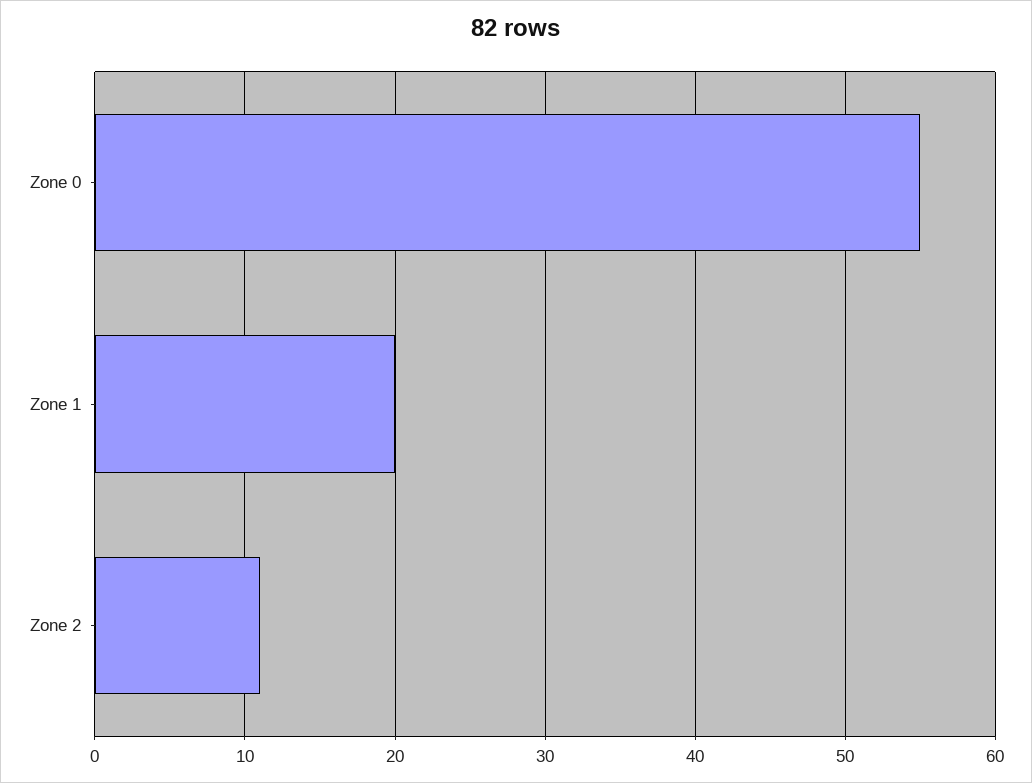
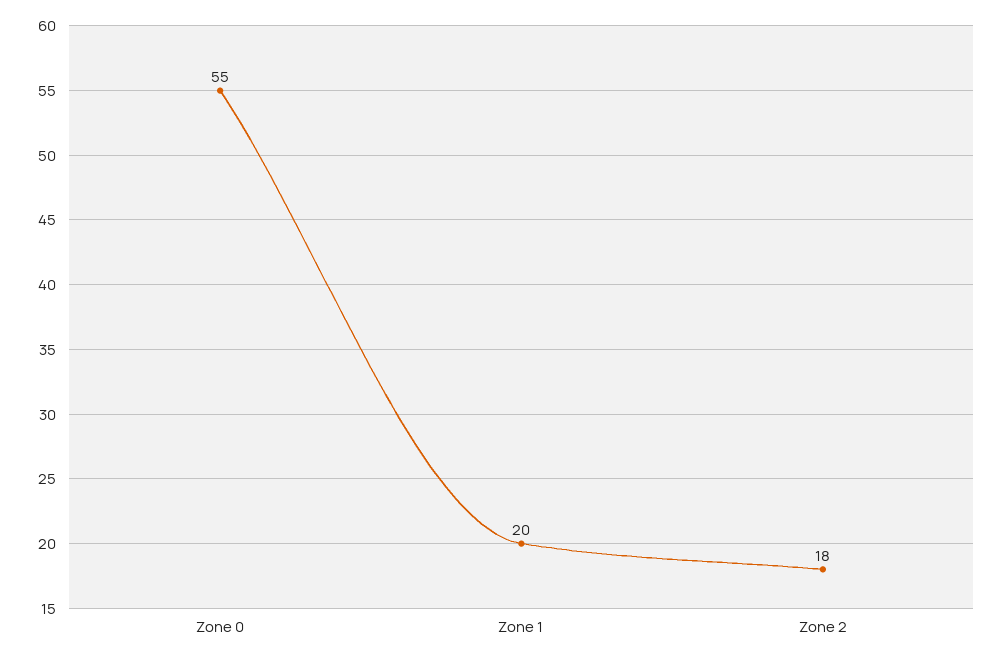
  {
    "Zone 0": 55,
    "Zone 1": 20,
-   "Zone 2": 11
+   "Zone 2": 18
  }

